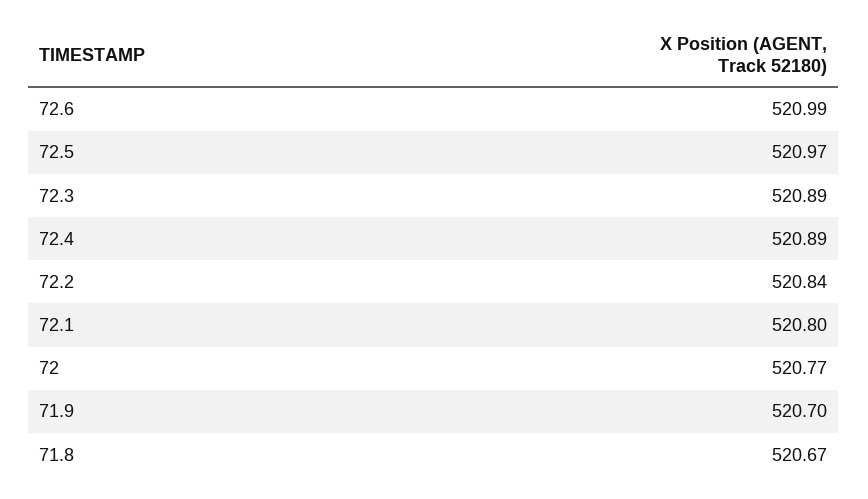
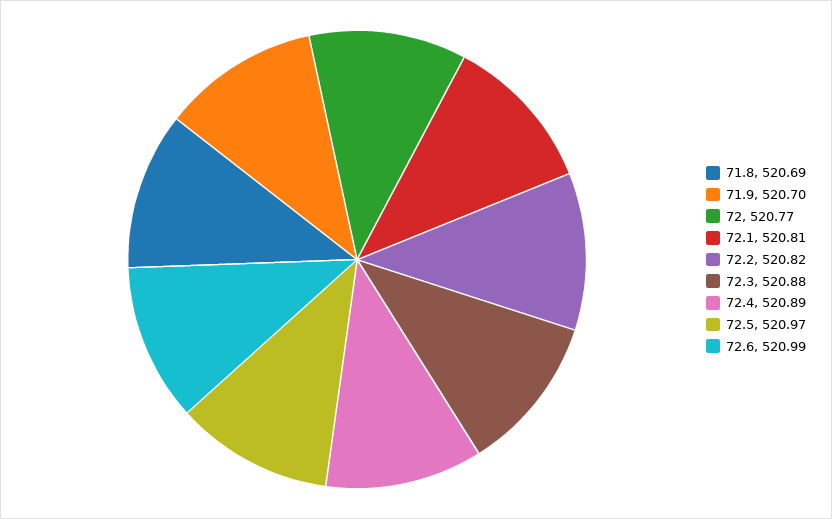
  {
    "72.6": 520.99,
    "72.5": 520.97,
-   "72.3": 520.89,
+   "72.3": 520.88,
    "72.4": 520.89,
-   "72.2": 520.84,
+   "72.2": 520.82,
-   "72.1": 520.8,
+   "72.1": 520.81,
    "72": 520.77,
    "71.9": 520.7,
-   "71.8": 520.67
+   "71.8": 520.69
  }

